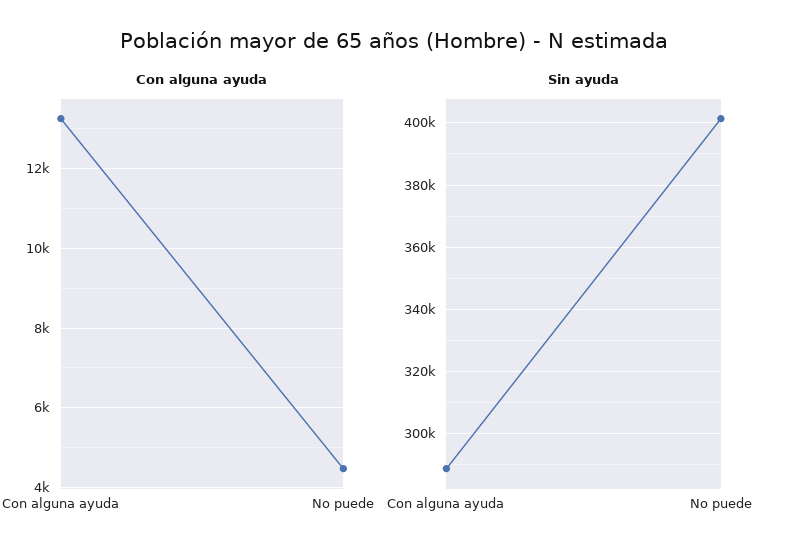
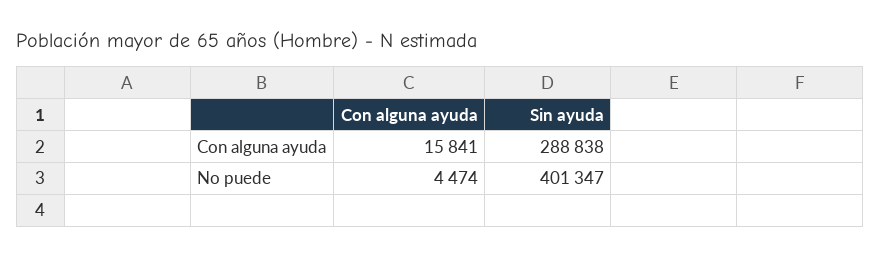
  {
    "Con alguna ayuda": {
-     "Con alguna ayuda": 13200,
+     "Con alguna ayuda": 15841,
      "No puede": 4474
    },
    "Sin ayuda": {
      "Con alguna ayuda": 288838,
      "No puede": 401347
    }
  }

